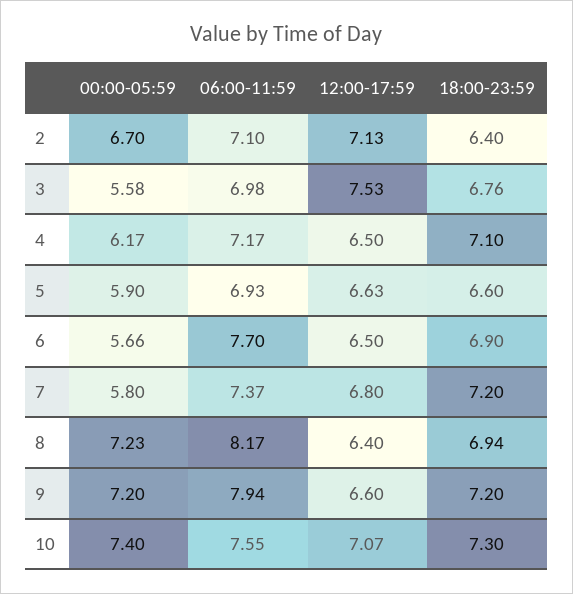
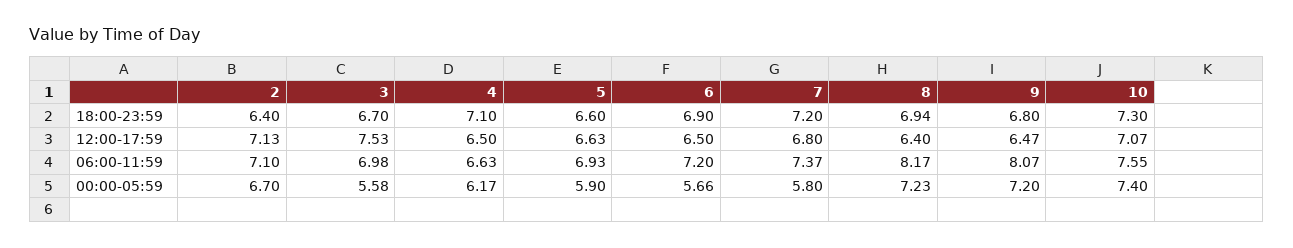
  {
    "00:00-05:59": {
      "2": 6.7,
      "3": 5.58,
      "4": 6.17,
      "5": 5.9,
      "6": 5.66,
      "7": 5.8,
      "8": 7.23,
      "9": 7.2,
      "10": 7.4
    },
    "06:00-11:59": {
      "2": 7.1,
      "3": 6.98,
-     "4": 7.17,
+     "4": 6.63,
      "5": 6.93,
-     "6": 7.7,
+     "6": 7.2,
      "7": 7.37,
      "8": 8.17,
-     "9": 7.94,
+     "9": 8.07,
      "10": 7.55
    },
    "12:00-17:59": {
      "2": 7.13,
      "3": 7.53,
      "4": 6.5,
      "5": 6.63,
      "6": 6.5,
      "7": 6.8,
      "8": 6.4,
-     "9": 6.6,
+     "9": 6.47,
      "10": 7.07
    },
    "18:00-23:59": {
      "2": 6.4,
-     "3": 6.76,
+     "3": 6.7,
      "4": 7.1,
      "5": 6.6,
      "6": 6.9,
      "7": 7.2,
      "8": 6.94,
-     "9": 7.2,
+     "9": 6.8,
      "10": 7.3
    }
  }

